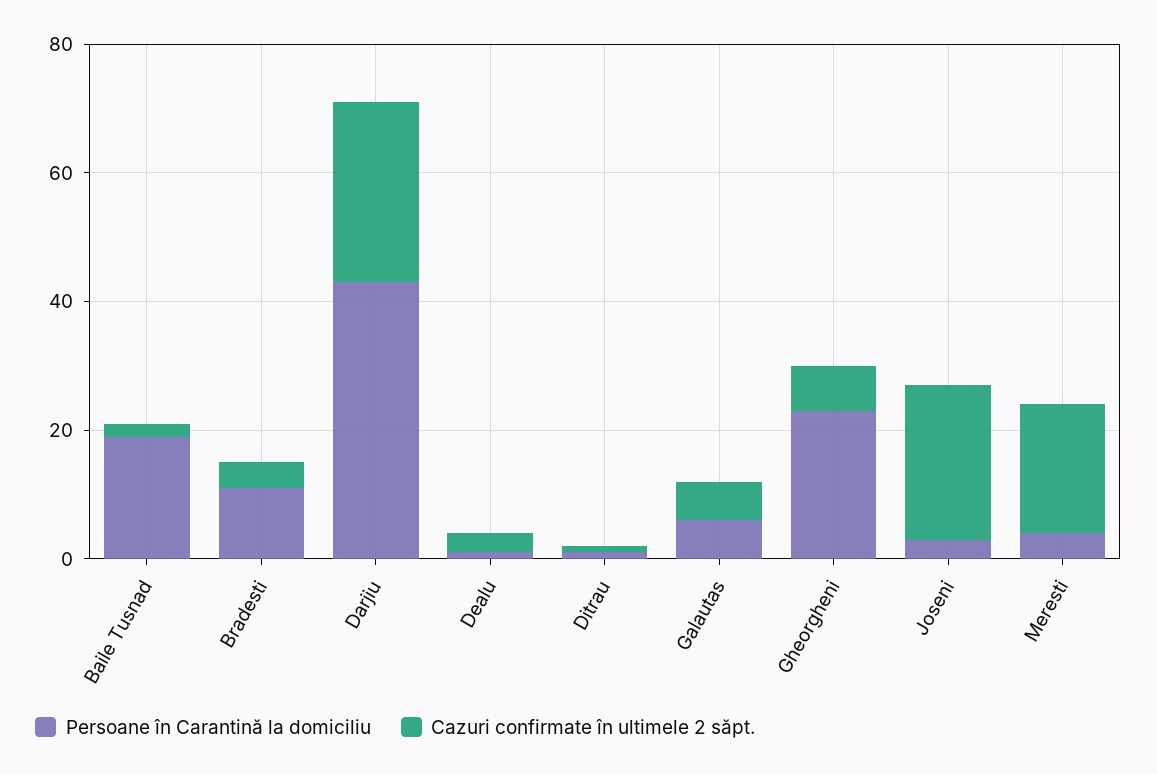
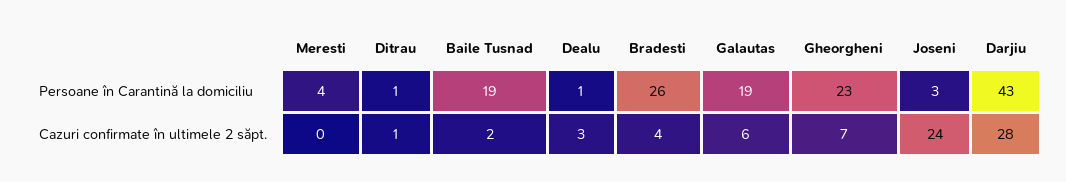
  {
    "Persoane în Carantină la domiciliu": {
      "Baile Tusnad": 19,
-     "Bradesti": 10,
+     "Bradesti": 26,
      "Darjiu": 43,
      "Dealu": 1,
      "Ditrau": 1,
-     "Galautas": 5,
+     "Galautas": 19,
      "Gheorgheni": 23,
      "Joseni": 3,
      "Meresti": 4
    },
    "Cazuri confirmate în ultimele 2 săpt.": {
      "Baile Tusnad": 2,
      "Bradesti": 4,
      "Darjiu": 28,
      "Dealu": 3,
      "Ditrau": 1,
      "Galautas": 6,
      "Gheorgheni": 7,
      "Joseni": 24,
-     "Meresti": 20
+     "Meresti": 0
    }
  }

